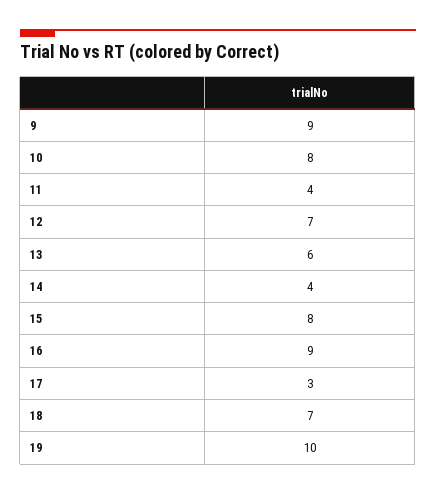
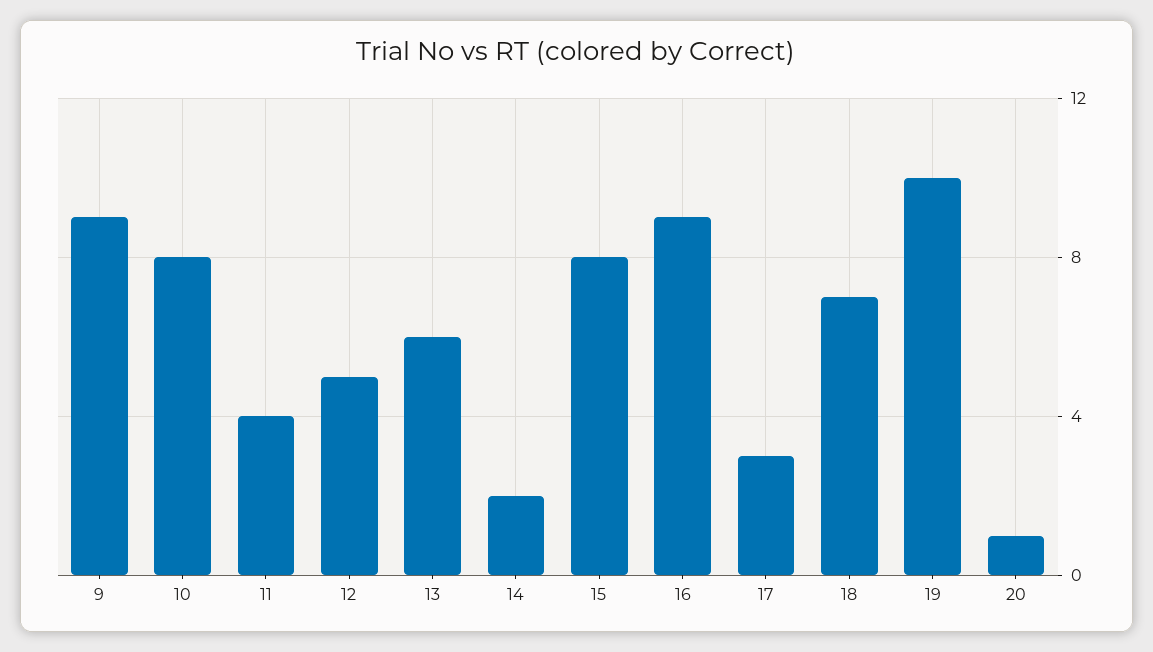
  {
    "9": 9,
    "10": 8,
    "11": 4,
-   "12": 7,
+   "12": 5,
    "13": 6,
-   "14": 4,
+   "14": 2,
    "15": 8,
    "16": 9,
    "17": 3,
    "18": 7,
-   "19": 10
+   "19": 10,
+   "20": 1
  }

